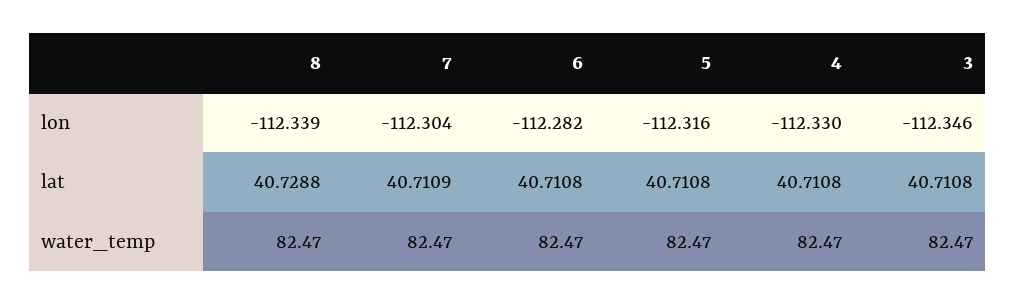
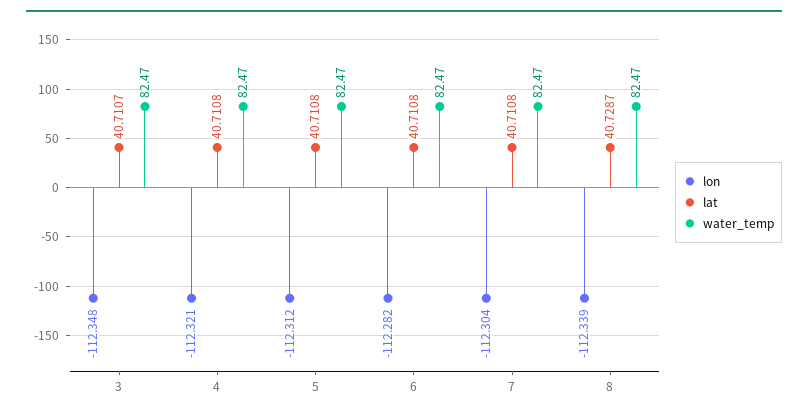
  {
    "lon": {
      "8": -112.339,
      "7": -112.304,
      "6": -112.282,
-     "5": -112.316,
+     "5": -112.312,
-     "4": -112.33,
+     "4": -112.321,
-     "3": -112.346
+     "3": -112.348
    },
    "lat": {
-     "8": 40.7288,
+     "8": 40.7287,
-     "7": 40.7109,
+     "7": 40.7108,
      "6": 40.7108,
      "5": 40.7108,
      "4": 40.7108,
-     "3": 40.7108
+     "3": 40.7107
    },
    "water_temp": {
      "8": 82.47,
      "7": 82.47,
      "6": 82.47,
      "5": 82.47,
      "4": 82.47,
      "3": 82.47
    }
  }

